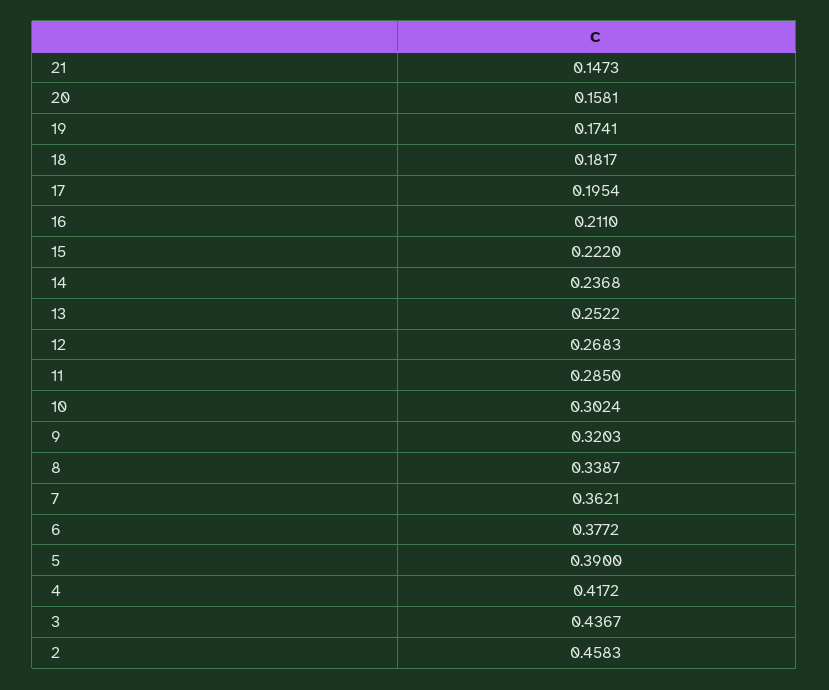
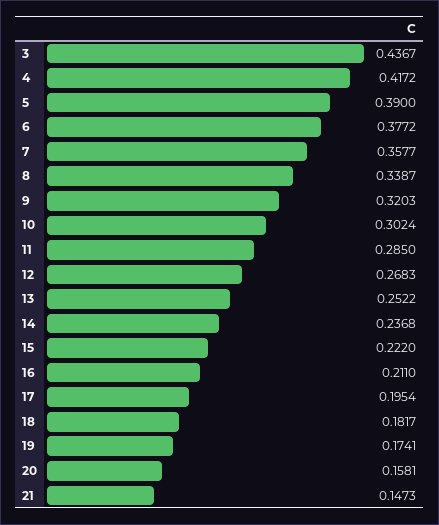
  {
    "21": 0.1473,
    "20": 0.1581,
    "19": 0.1741,
    "18": 0.1817,
    "17": 0.1954,
    "16": 0.211,
    "15": 0.222,
    "14": 0.2368,
    "13": 0.2522,
    "12": 0.2683,
    "11": 0.285,
    "10": 0.3024,
    "9": 0.3203,
    "8": 0.3387,
-   "7": 0.3621,
+   "7": 0.3577,
    "6": 0.3772,
    "5": 0.39,
    "4": 0.4172,
-   "3": 0.4367,
+   "3": 0.4367
-   "2": 0.4583
  }

